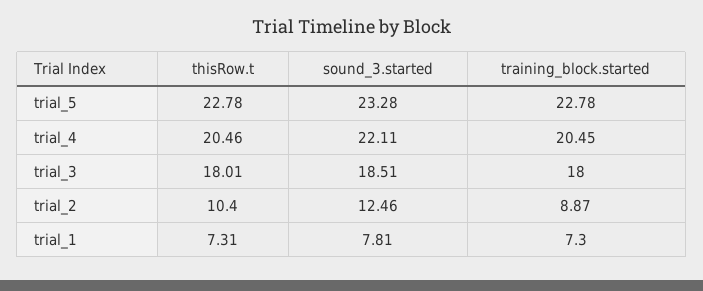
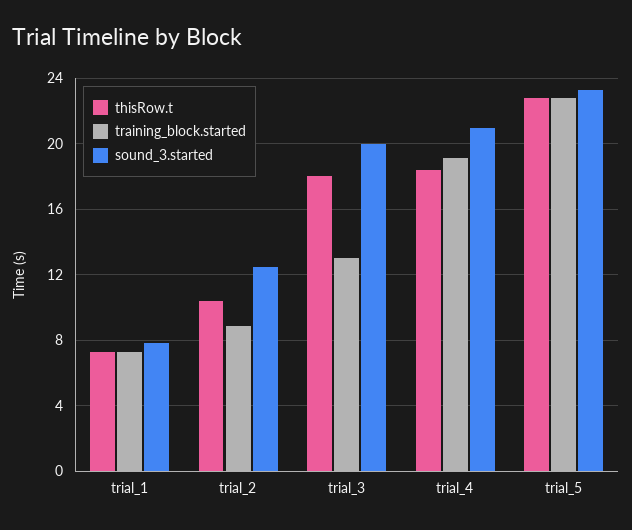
  {
    "thisRow.t": {
      "trial_5": 22.78,
-     "trial_4": 20.46,
+     "trial_4": 18.5,
      "trial_3": 18.01,
      "trial_2": 10.4,
      "trial_1": 7.31
    },
    "sound_3.started": {
      "trial_5": 23.28,
-     "trial_4": 22.11,
+     "trial_4": 21,
-     "trial_3": 18.51,
+     "trial_3": 20,
      "trial_2": 12.46,
      "trial_1": 7.81
    },
    "training_block.started": {
      "trial_5": 22.78,
-     "trial_4": 20.45,
+     "trial_4": 19,
-     "trial_3": 18,
+     "trial_3": 13,
      "trial_2": 8.87,
      "trial_1": 7.3
    }
  }

